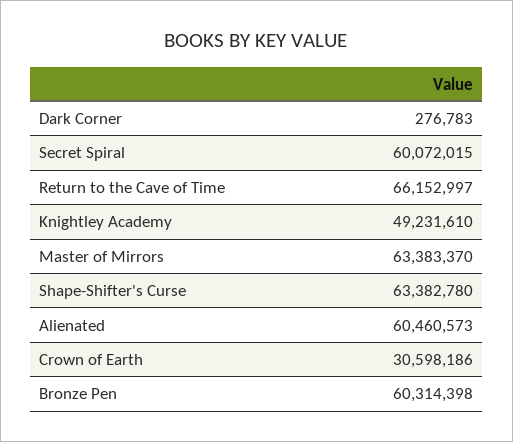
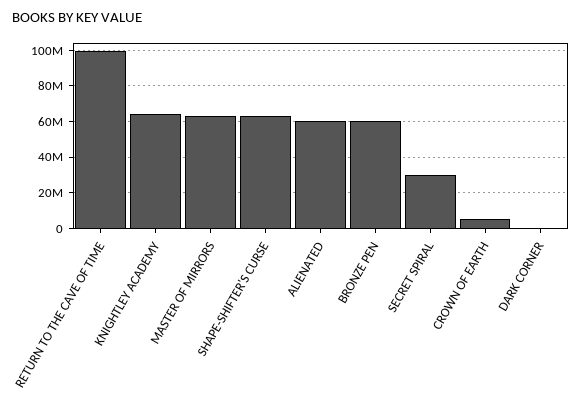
  {
    "Dark Corner": 276783,
-   "Secret Spiral": 60072015,
+   "Secret Spiral": 30000000,
-   "Return to the Cave of Time": 66152997,
+   "Return to the Cave of Time": 100000000,
-   "Knightley Academy": 49231610,
+   "Knightley Academy": 65000000,
    "Master of Mirrors": 63383370,
    "Shape-Shifter's Curse": 63382780,
    "Alienated": 60460573,
-   "Crown of Earth": 30598186,
+   "Crown of Earth": 5000000,
    "Bronze Pen": 60314398
  }

